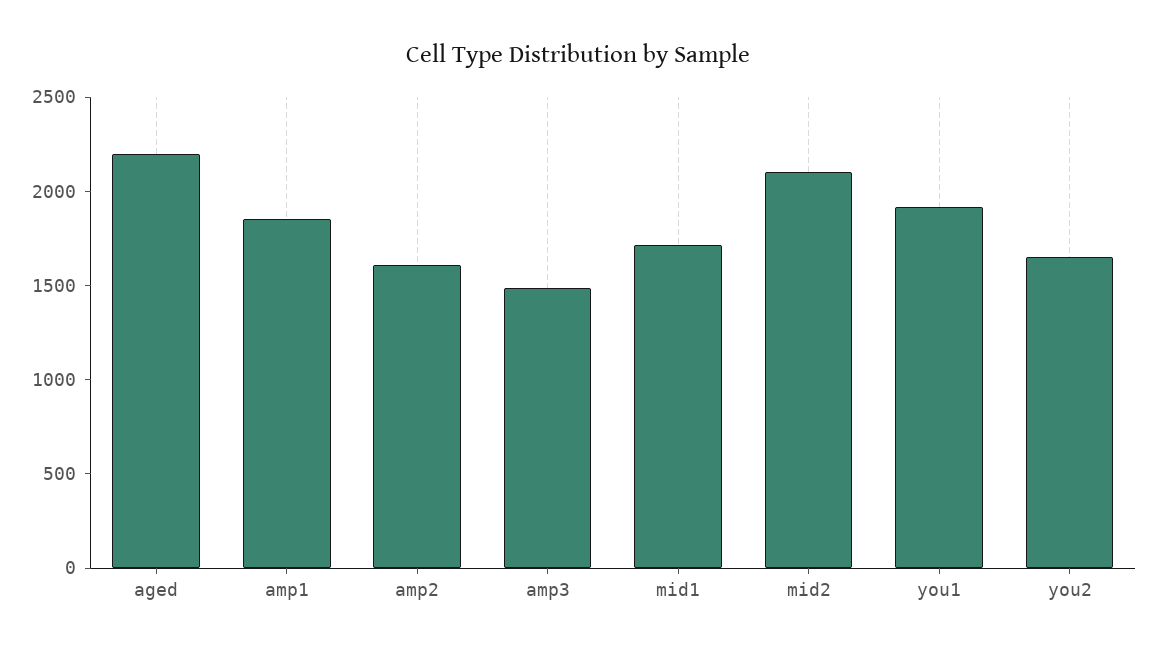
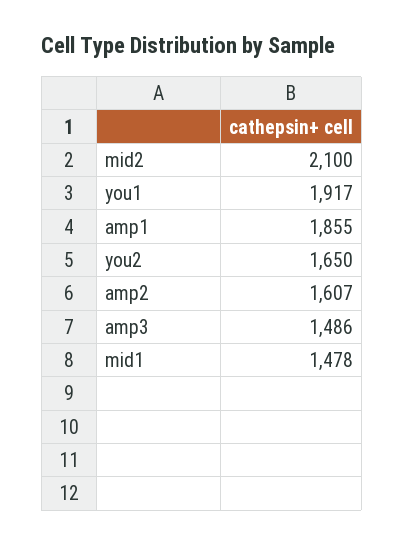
  {
-   "aged": 2200,
    "amp1": 1855,
    "amp2": 1607,
    "amp3": 1486,
-   "mid1": 1700,
+   "mid1": 1478,
    "mid2": 2100,
    "you1": 1917,
    "you2": 1650
  }

